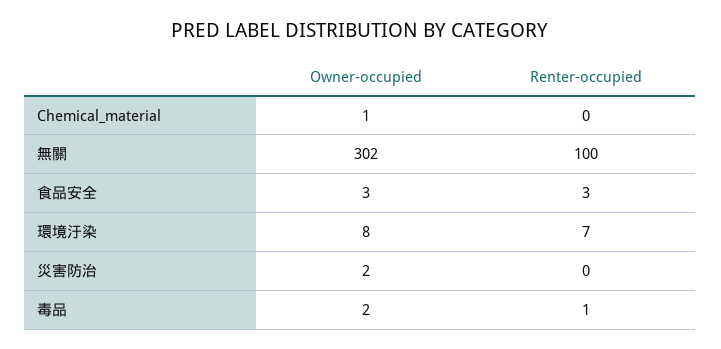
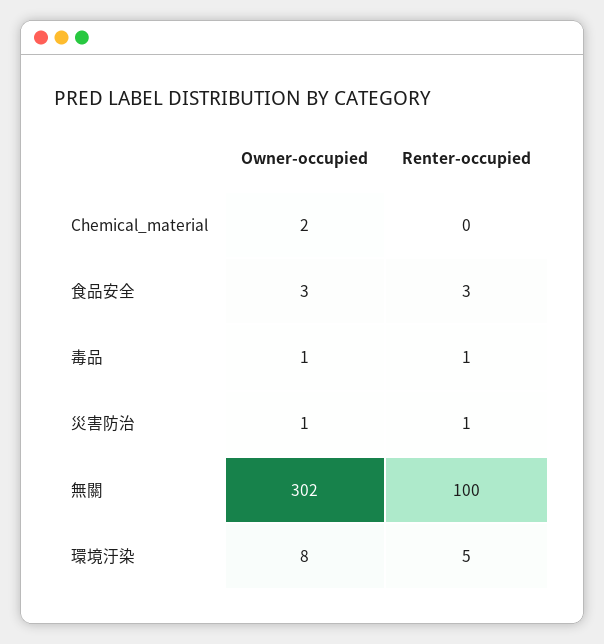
  {
    "Owner-occupied": {
-     "Chemical_material": 1,
+     "Chemical_material": 2,
      "無關": 302,
      "食品安全": 3,
      "環境汙染": 8,
-     "災害防治": 2,
+     "災害防治": 1,
-     "毒品": 2
+     "毒品": 1
    },
    "Renter-occupied": {
      "Chemical_material": 0,
      "無關": 100,
      "食品安全": 3,
-     "環境汙染": 7,
+     "環境汙染": 5,
-     "災害防治": 0,
+     "災害防治": 1,
      "毒品": 1
    }
  }

